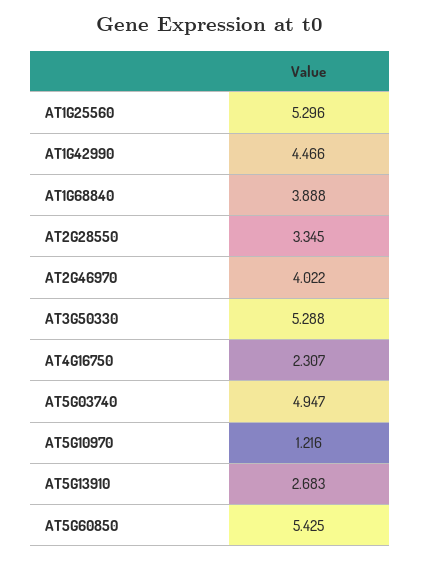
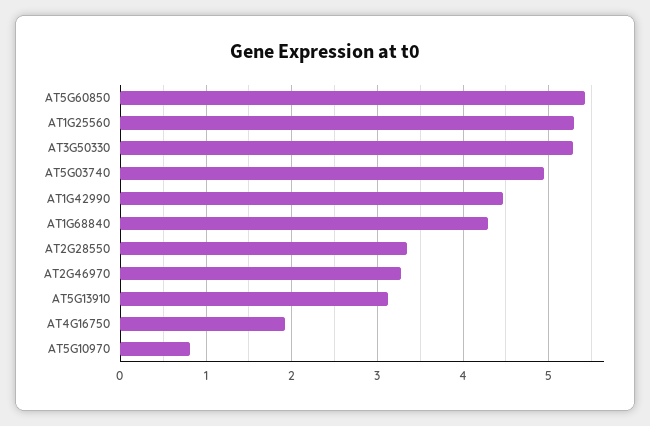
  {
    "AT1G25560": 5.296,
    "AT1G42990": 4.466,
-   "AT1G68840": 3.888,
+   "AT1G68840": 4.3,
    "AT2G28550": 3.345,
-   "AT2G46970": 4.022,
+   "AT2G46970": 3.3,
    "AT3G50330": 5.288,
-   "AT4G16750": 2.307,
+   "AT4G16750": 1.9,
    "AT5G03740": 4.947,
-   "AT5G10970": 1.216,
+   "AT5G10970": 0.8,
-   "AT5G13910": 2.683,
+   "AT5G13910": 3.1,
    "AT5G60850": 5.425
  }

